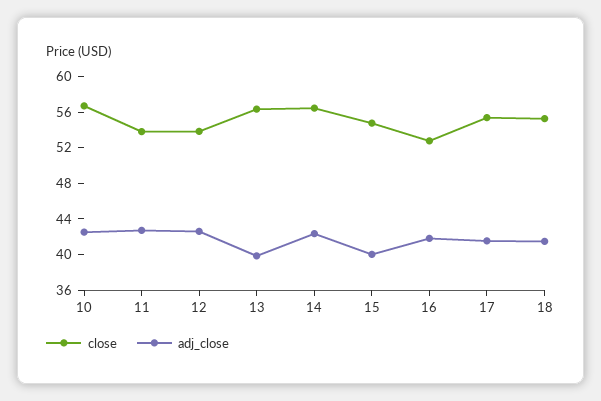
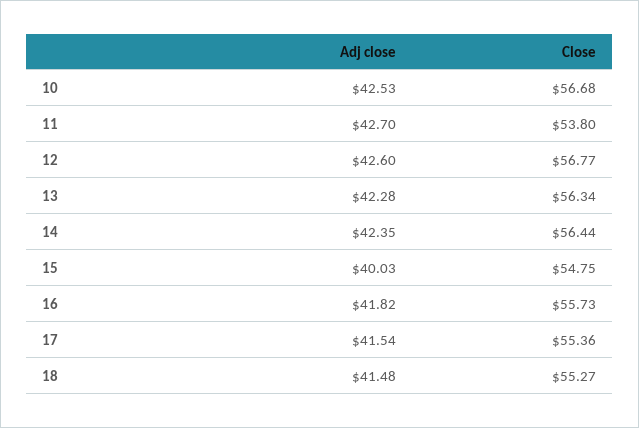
  {
    "close": {
      "10": 56.68,
      "11": 53.8,
-     "12": 54,
+     "12": 56.77,
      "13": 56.34,
      "14": 56.44,
      "15": 54.75,
-     "16": 53,
+     "16": 55.73,
      "17": 55.36,
      "18": 55.27
    },
    "adj_close": {
      "10": 42.53,
      "11": 42.7,
      "12": 42.6,
-     "13": 40,
+     "13": 42.28,
      "14": 42.35,
      "15": 40.03,
      "16": 41.82,
      "17": 41.54,
      "18": 41.48
    }
  }

